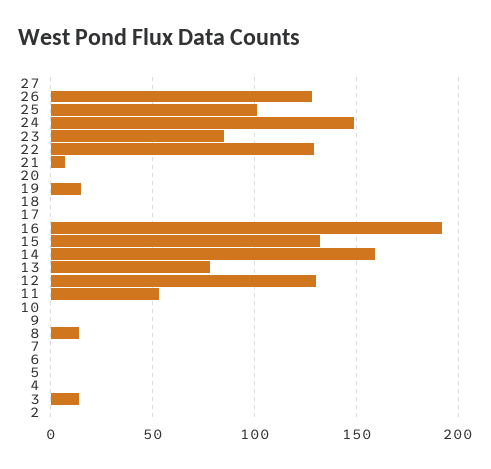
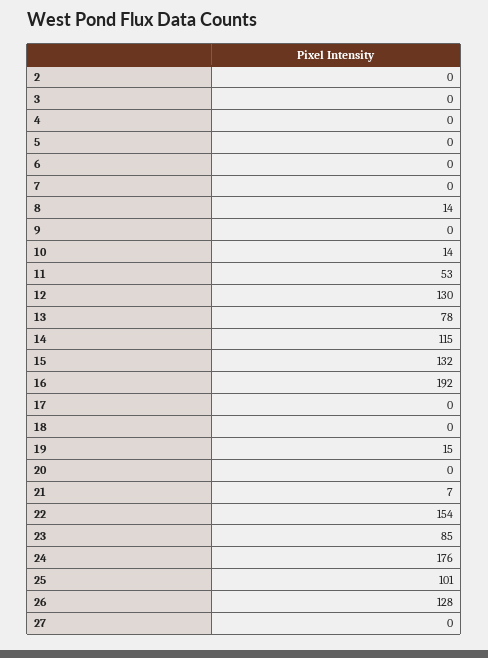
  {
    "27": 0,
    "26": 128,
    "25": 101,
-   "24": 150,
+   "24": 176,
    "23": 85,
-   "22": 130,
+   "22": 154,
    "21": 7,
    "20": 0,
    "19": 15,
    "18": 0,
    "17": 0,
    "16": 192,
    "15": 132,
-   "14": 160,
+   "14": 115,
    "13": 78,
    "12": 130,
    "11": 53,
-   "10": 0,
+   "10": 14,
    "9": 0,
    "8": 14,
    "7": 0,
    "6": 0,
    "5": 0,
    "4": 0,
-   "3": 15,
+   "3": 0,
    "2": 0
  }

